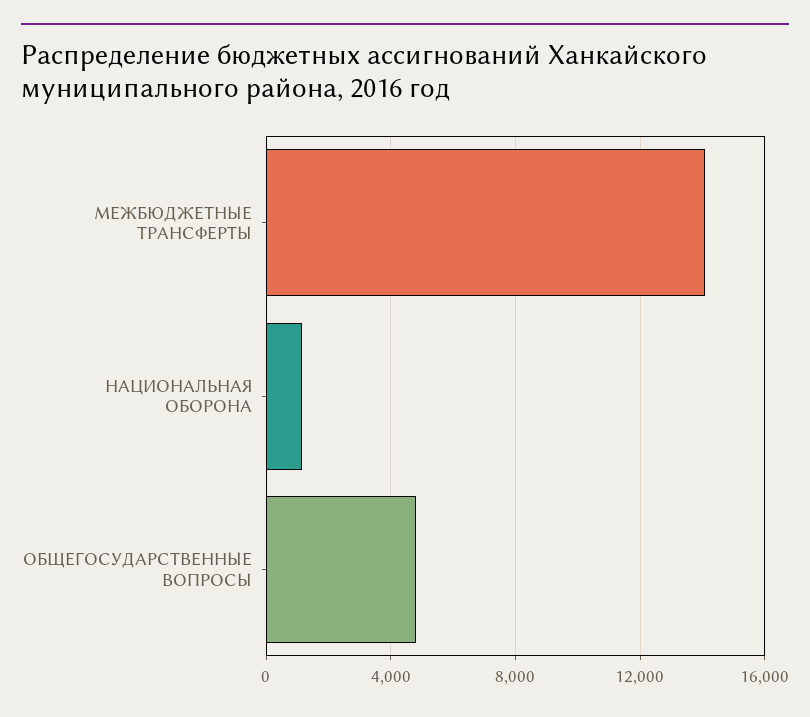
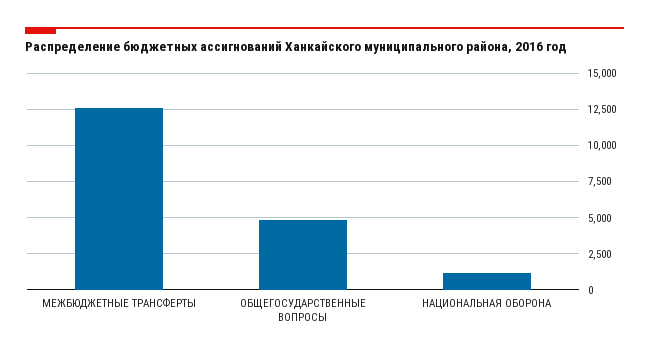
  {
-   "МЕЖБЮДЖЕТНЫЕ ТРАНСФЕРТЫ": 14000,
+   "МЕЖБЮДЖЕТНЫЕ ТРАНСФЕРТЫ": 12500,
    "НАЦИОНАЛЬНАЯ ОБОРОНА": 1000,
    "ОБЩЕГОСУДАРСТВЕННЫЕ ВОПРОСЫ": 5000
  }

